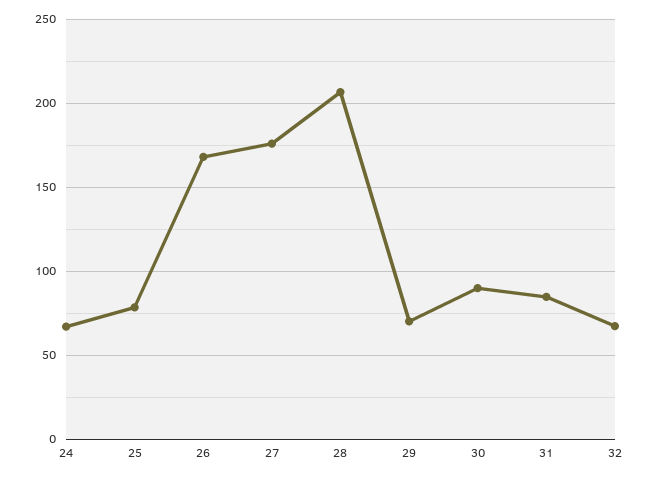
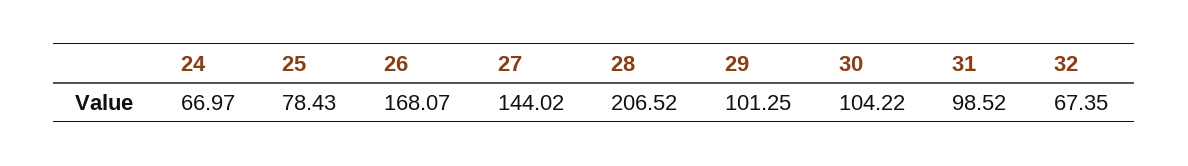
  {
    "24": 66.97,
    "25": 78.43,
    "26": 168.07,
-   "27": 175,
+   "27": 144.02,
    "28": 206.52,
-   "29": 70,
+   "29": 101.25,
-   "30": 90,
+   "30": 104.22,
-   "31": 85,
+   "31": 98.52,
    "32": 67.35
  }

